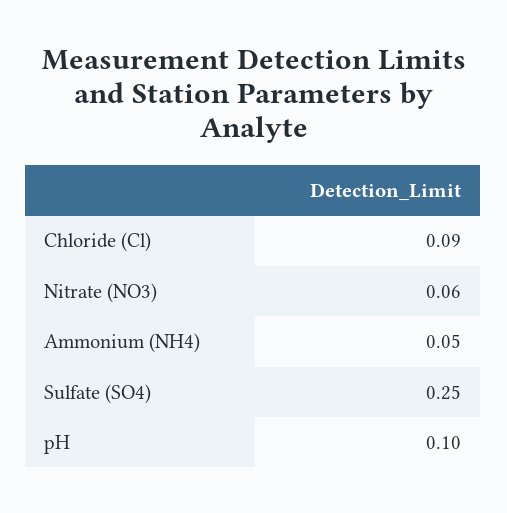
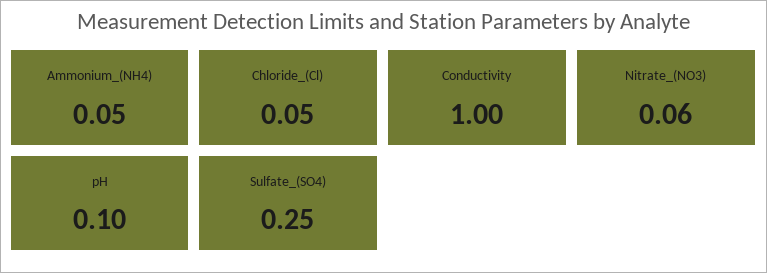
  {
-   "Chloride (Cl)": 0.09,
+   "Chloride (Cl)": 0.05,
    "Nitrate (NO3)": 0.06,
    "Ammonium (NH4)": 0.05,
    "Sulfate (SO4)": 0.25,
-   "pH": 0.1
+   "pH": 0.1,
+   "Conductivity": 1
  }

